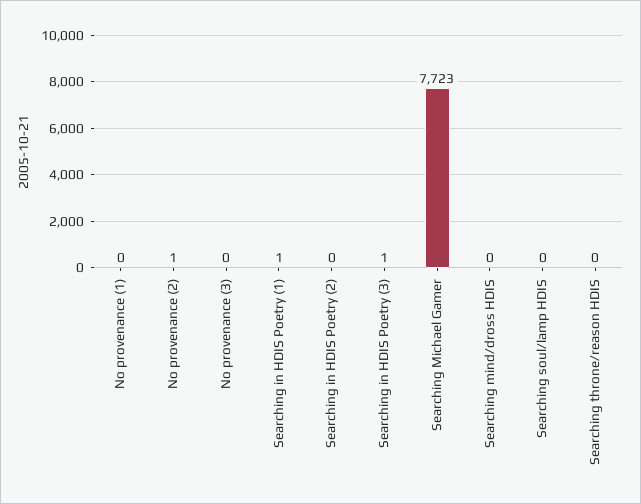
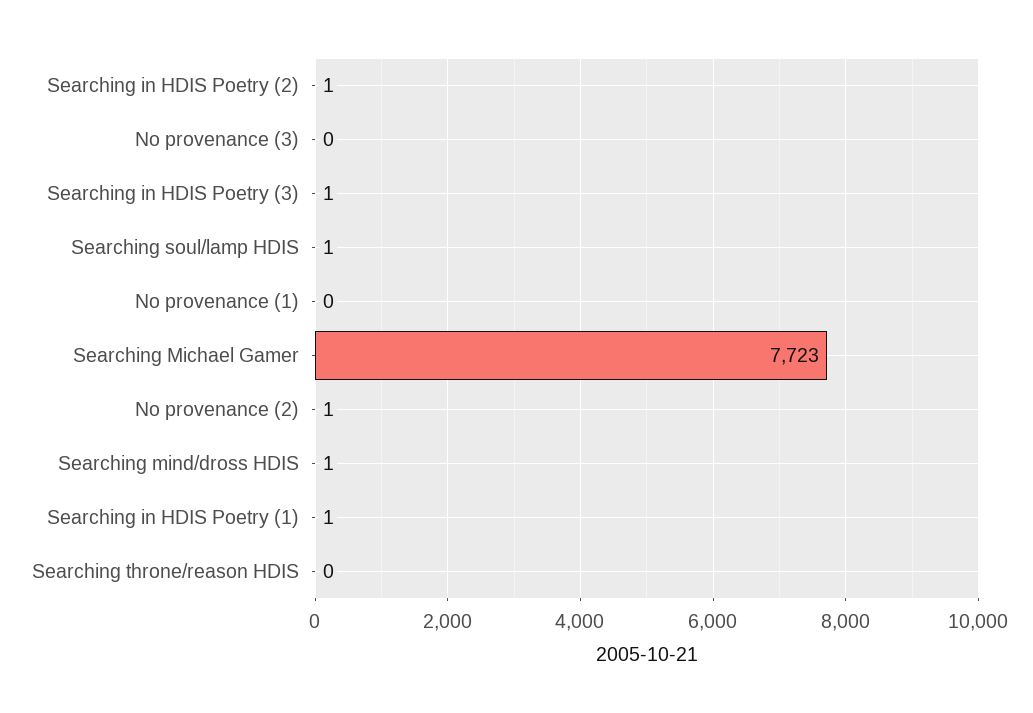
  {
    "No provenance (1)": 0,
    "No provenance (2)": 1,
    "No provenance (3)": 0,
    "Searching in HDIS Poetry (1)": 1,
-   "Searching in HDIS Poetry (2)": 0,
+   "Searching in HDIS Poetry (2)": 1,
    "Searching in HDIS Poetry (3)": 1,
    "Searching Michael Gamer": 7723,
-   "Searching mind/dross HDIS": 0,
+   "Searching mind/dross HDIS": 1,
-   "Searching soul/lamp HDIS": 0,
+   "Searching soul/lamp HDIS": 1,
    "Searching throne/reason HDIS": 0
  }

